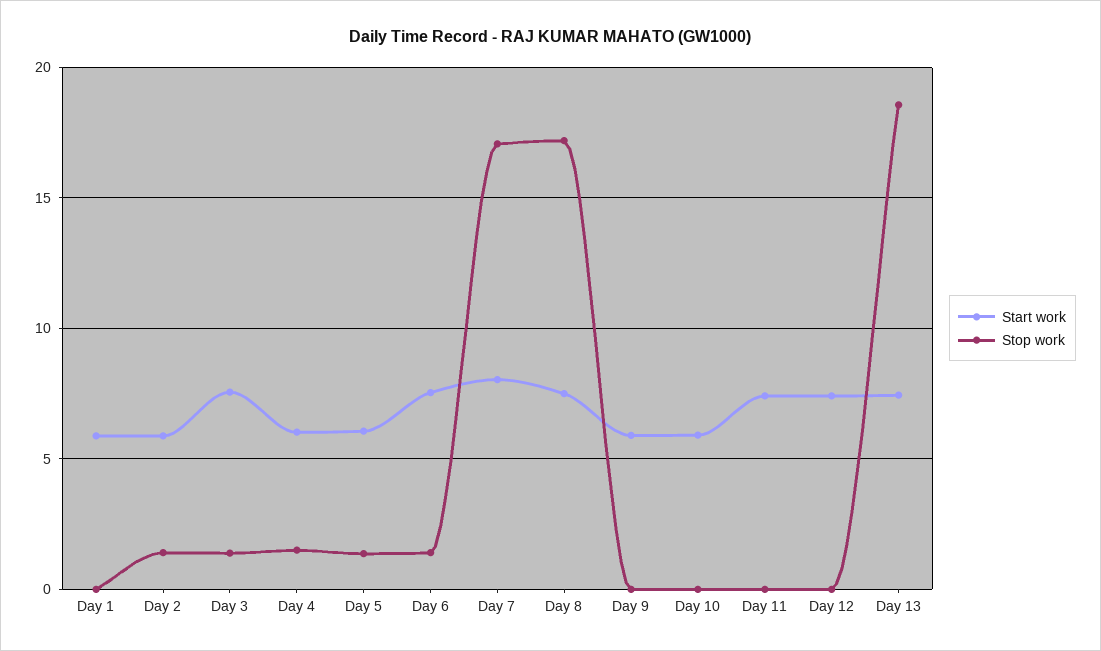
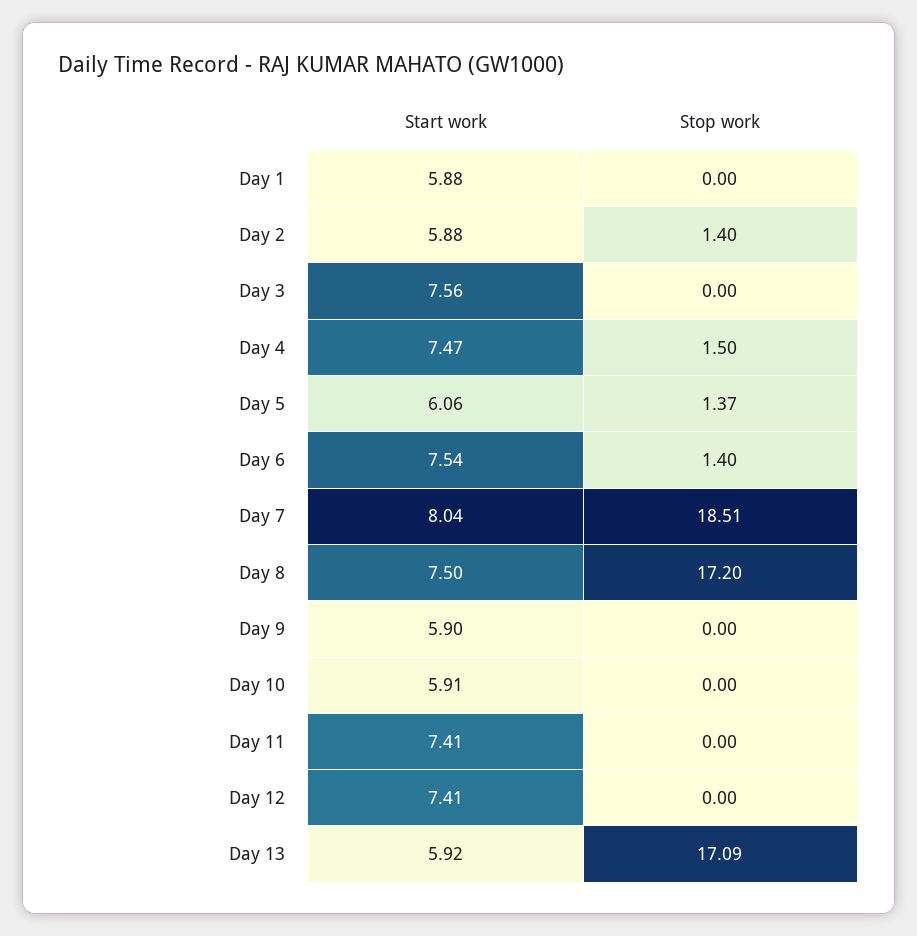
  {
    "Start work": {
      "Day 1": 5.88,
      "Day 2": 5.88,
      "Day 3": 7.56,
-     "Day 4": 6,
+     "Day 4": 7.47,
      "Day 5": 6.06,
      "Day 6": 7.54,
      "Day 7": 8.04,
      "Day 8": 7.5,
      "Day 9": 5.9,
      "Day 10": 5.91,
      "Day 11": 7.41,
      "Day 12": 7.41,
-     "Day 13": 7.5
+     "Day 13": 5.92
    },
    "Stop work": {
      "Day 1": 0,
      "Day 2": 1.4,
-     "Day 3": 1.5,
+     "Day 3": 0,
      "Day 4": 1.5,
      "Day 5": 1.37,
      "Day 6": 1.4,
-     "Day 7": 17,
+     "Day 7": 18.51,
      "Day 8": 17.2,
      "Day 9": 0,
      "Day 10": 0,
      "Day 11": 0,
      "Day 12": 0,
-     "Day 13": 18.5
+     "Day 13": 17.09
    }
  }

